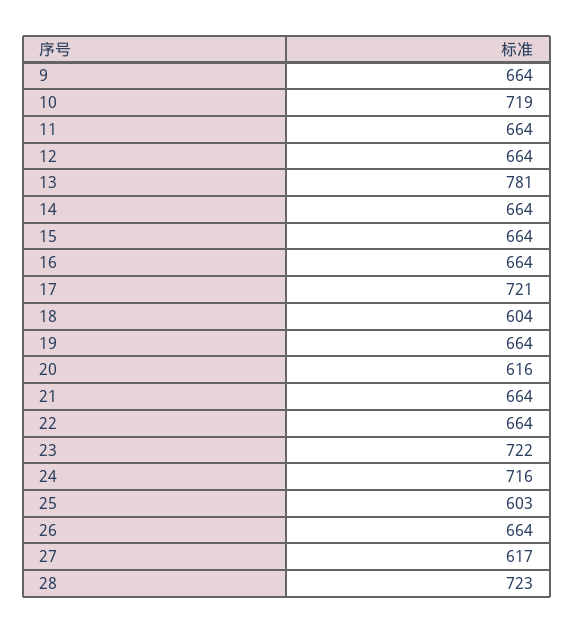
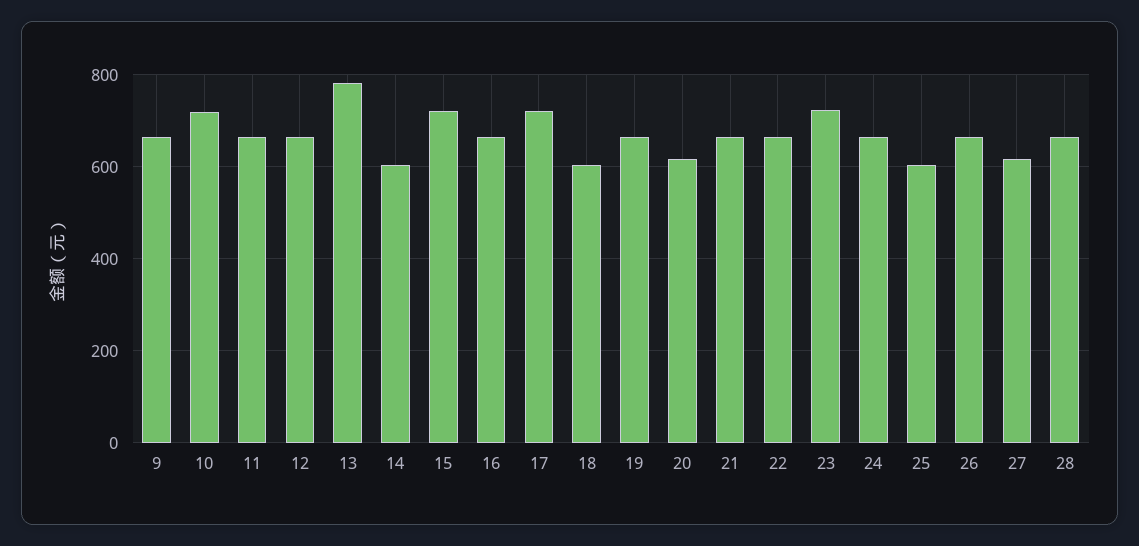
  {
    "9": 664,
    "10": 719,
    "11": 664,
    "12": 664,
    "13": 781,
-   "14": 664,
+   "14": 600,
-   "15": 664,
+   "15": 720,
    "16": 664,
    "17": 721,
    "18": 604,
    "19": 664,
    "20": 616,
    "21": 664,
    "22": 664,
    "23": 722,
-   "24": 716,
+   "24": 660,
    "25": 603,
    "26": 664,
    "27": 617,
-   "28": 723
+   "28": 660
  }

